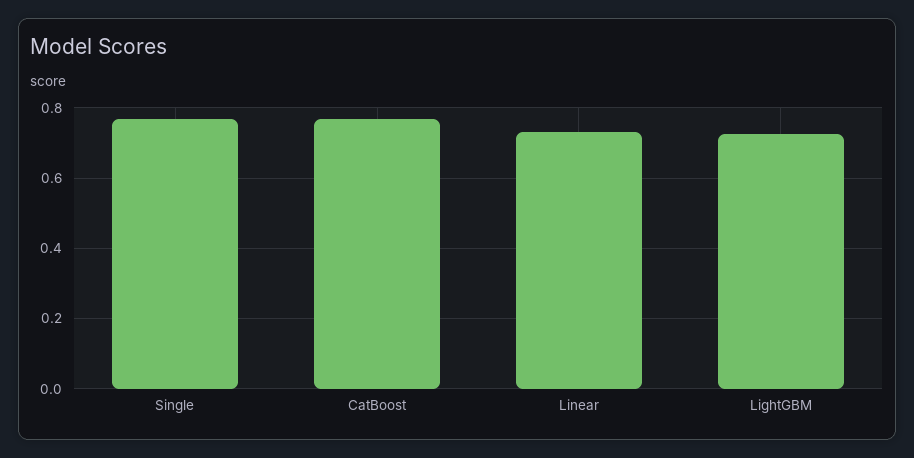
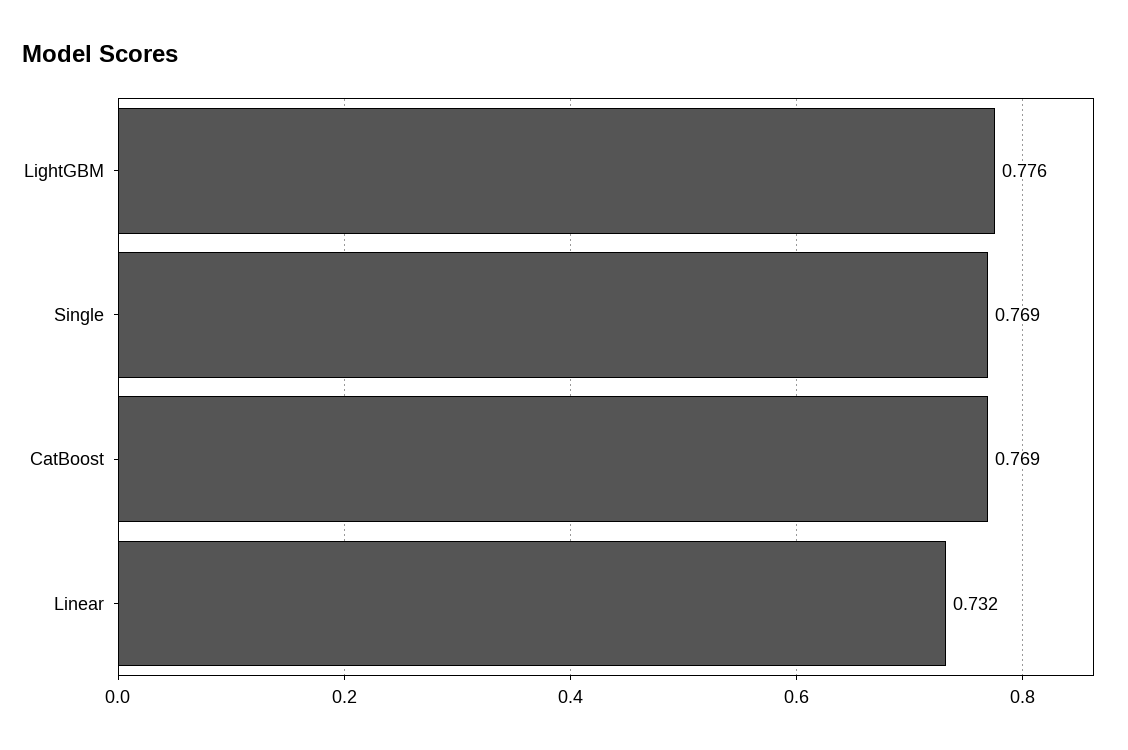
  {
    "Single": 0.769,
    "CatBoost": 0.769,
    "Linear": 0.732,
-   "LightGBM": 0.72
+   "LightGBM": 0.776
  }

